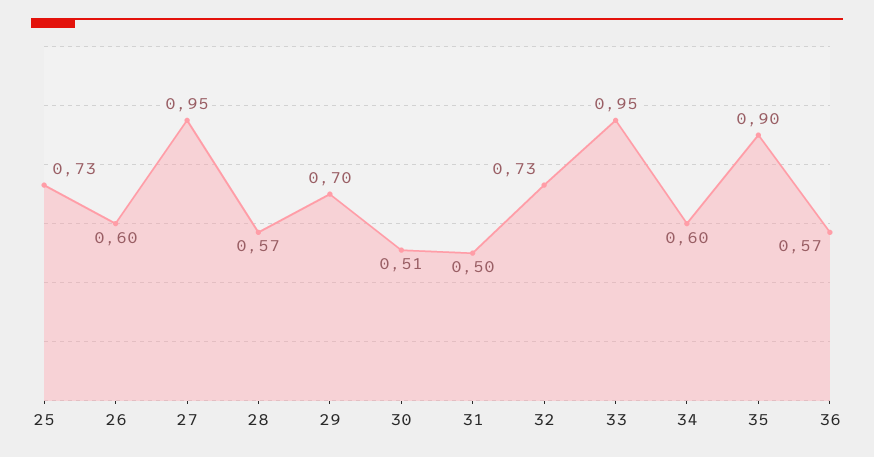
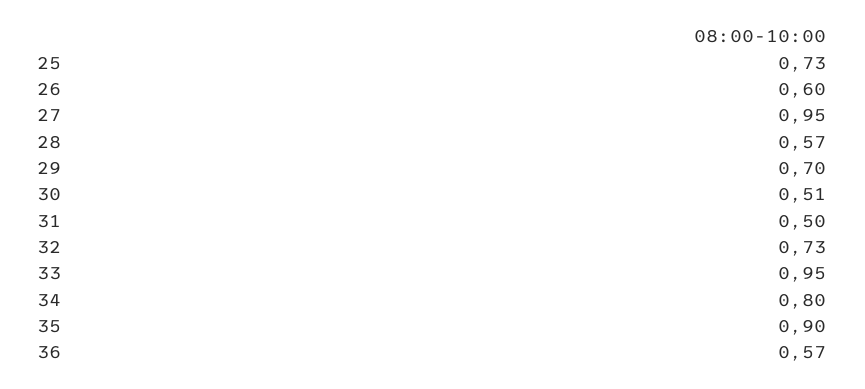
  {
    "25": 0.73,
    "26": 0.6,
    "27": 0.95,
    "28": 0.57,
    "29": 0.7,
    "30": 0.51,
    "31": 0.5,
    "32": 0.73,
    "33": 0.95,
-   "34": 0.6,
+   "34": 0.8,
    "35": 0.9,
    "36": 0.57
  }

